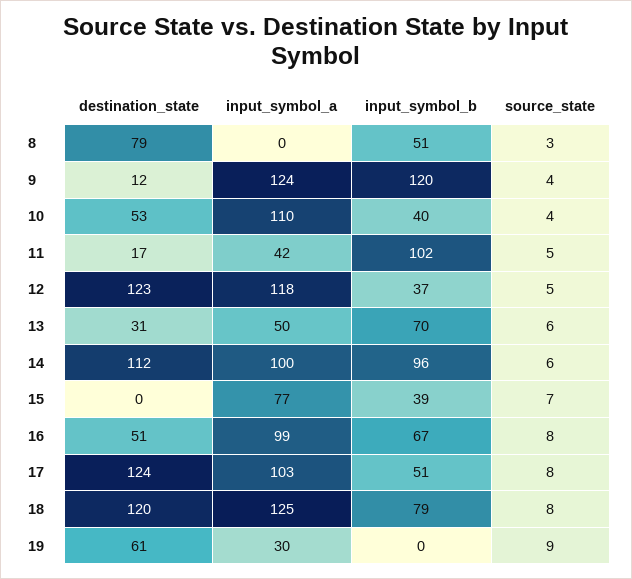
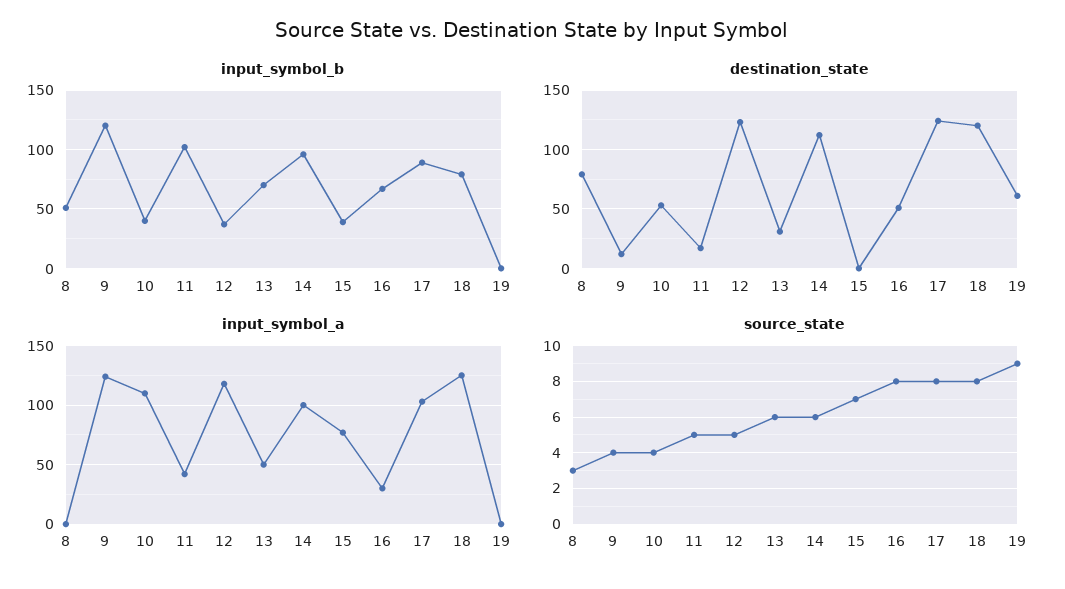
  {
    "destination_state": {
      "8": 79,
      "9": 12,
      "10": 53,
      "11": 17,
      "12": 123,
      "13": 31,
      "14": 112,
      "15": 0,
      "16": 51,
      "17": 124,
      "18": 120,
      "19": 61
    },
    "input_symbol_a": {
      "8": 0,
      "9": 124,
      "10": 110,
      "11": 42,
      "12": 118,
      "13": 50,
      "14": 100,
      "15": 77,
-     "16": 99,
+     "16": 30,
      "17": 103,
      "18": 125,
-     "19": 30
+     "19": 0
    },
    "input_symbol_b": {
      "8": 51,
      "9": 120,
      "10": 40,
      "11": 102,
      "12": 37,
      "13": 70,
      "14": 96,
      "15": 39,
      "16": 67,
-     "17": 51,
+     "17": 90,
      "18": 79,
      "19": 0
    },
    "source_state": {
      "8": 3,
      "9": 4,
      "10": 4,
      "11": 5,
      "12": 5,
      "13": 6,
      "14": 6,
      "15": 7,
      "16": 8,
      "17": 8,
      "18": 8,
      "19": 9
    }
  }

